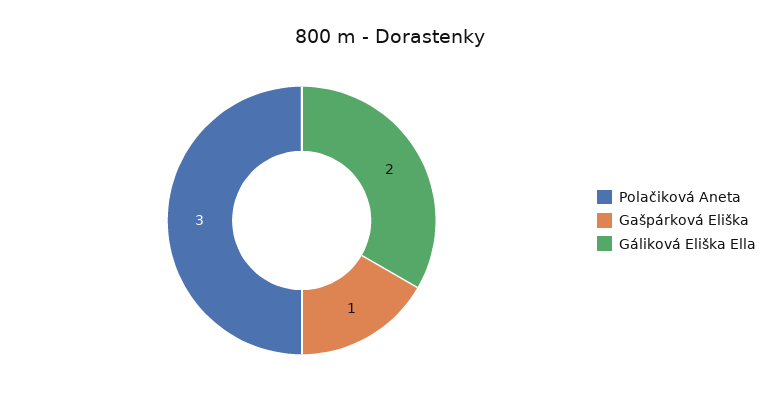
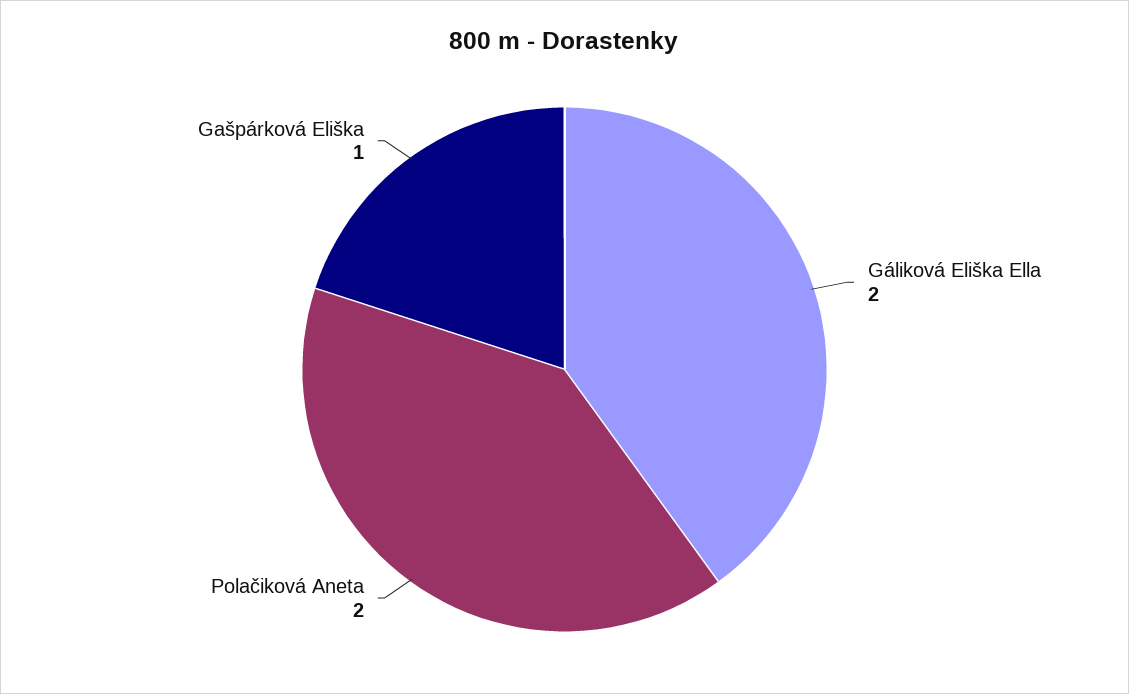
  {
-   "Polačiková Aneta": 3,
+   "Polačiková Aneta": 2,
    "Gašpárková Eliška": 1,
    "Gáliková Eliška Ella": 2
  }

